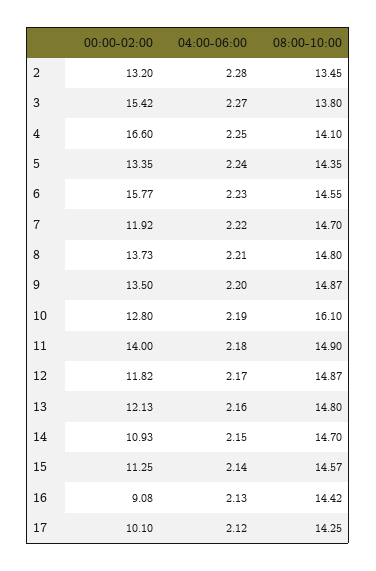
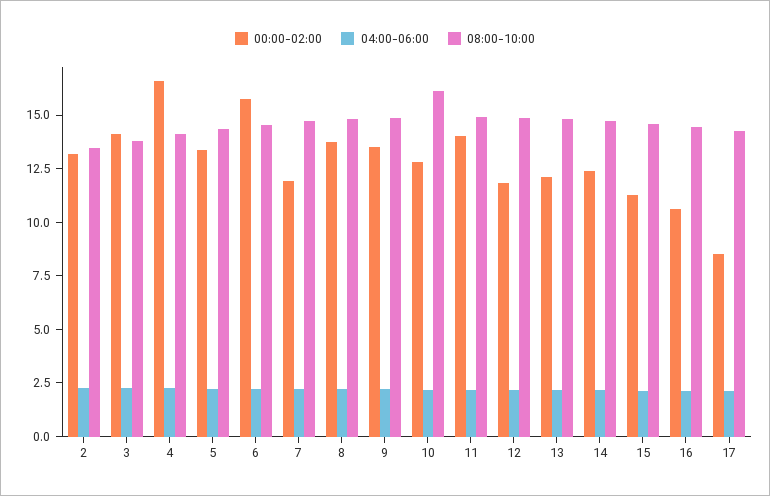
  {
    "00:00-02:00": {
      "2": 13.2,
-     "3": 15.42,
+     "3": 14,
      "4": 16.6,
      "5": 13.35,
      "6": 15.77,
      "7": 11.92,
      "8": 13.73,
      "9": 13.5,
      "10": 12.8,
      "11": 14,
      "12": 11.82,
      "13": 12.13,
-     "14": 10.93,
+     "14": 12.5,
      "15": 11.25,
-     "16": 9.08,
+     "16": 10.5,
-     "17": 10.1
+     "17": 8.5
    },
    "04:00-06:00": {
      "2": 2.28,
      "3": 2.27,
      "4": 2.25,
      "5": 2.24,
      "6": 2.23,
      "7": 2.22,
      "8": 2.21,
      "9": 2.2,
      "10": 2.19,
      "11": 2.18,
      "12": 2.17,
      "13": 2.16,
      "14": 2.15,
      "15": 2.14,
      "16": 2.13,
      "17": 2.12
    },
    "08:00-10:00": {
      "2": 13.45,
      "3": 13.8,
      "4": 14.1,
      "5": 14.35,
      "6": 14.55,
      "7": 14.7,
      "8": 14.8,
      "9": 14.87,
      "10": 16.1,
      "11": 14.9,
      "12": 14.87,
      "13": 14.8,
      "14": 14.7,
      "15": 14.57,
      "16": 14.42,
      "17": 14.25
    }
  }

